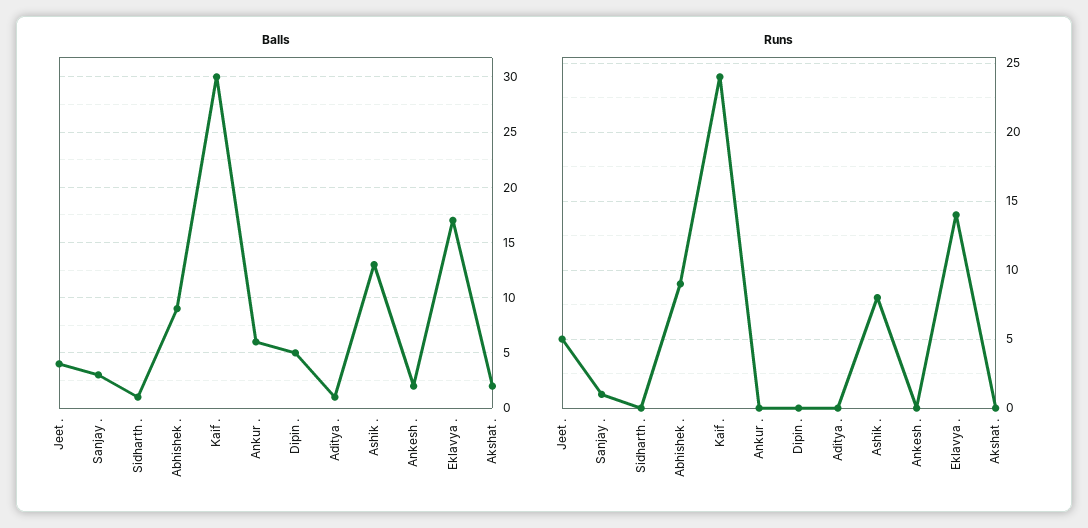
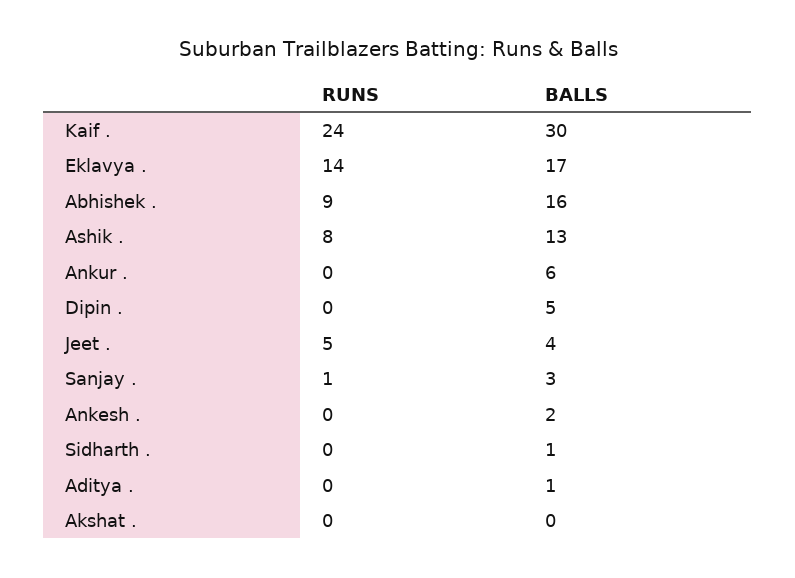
  {
    "Balls": {
      "Jeet .": 4,
      "Sanjay .": 3,
      "Sidharth .": 1,
-     "Abhishek .": 9,
+     "Abhishek .": 16,
      "Kaif .": 30,
      "Ankur .": 6,
      "Dipin .": 5,
      "Aditya .": 1,
      "Ashik .": 13,
      "Ankesh .": 2,
      "Eklavya .": 17,
-     "Akshat .": 2
+     "Akshat .": 0
    },
    "Runs": {
      "Jeet .": 5,
      "Sanjay .": 1,
      "Sidharth .": 0,
      "Abhishek .": 9,
      "Kaif .": 24,
      "Ankur .": 0,
      "Dipin .": 0,
      "Aditya .": 0,
      "Ashik .": 8,
      "Ankesh .": 0,
      "Eklavya .": 14,
      "Akshat .": 0
    }
  }

